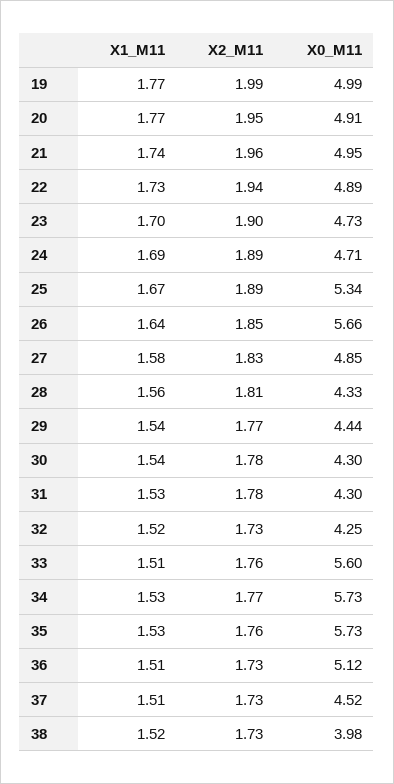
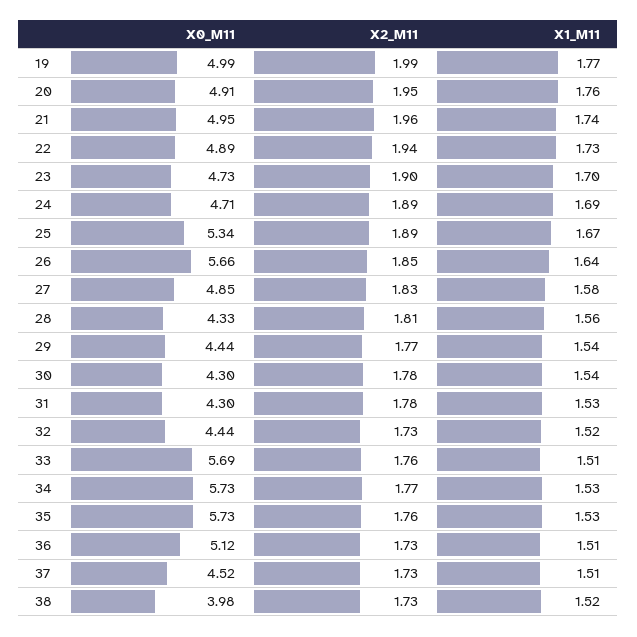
  {
    "X1_M11": {
      "19": 1.77,
-     "20": 1.77,
+     "20": 1.76,
      "21": 1.74,
      "22": 1.73,
      "23": 1.7,
      "24": 1.69,
      "25": 1.67,
      "26": 1.64,
      "27": 1.58,
      "28": 1.56,
      "29": 1.54,
      "30": 1.54,
      "31": 1.53,
      "32": 1.52,
      "33": 1.51,
      "34": 1.53,
      "35": 1.53,
      "36": 1.51,
      "37": 1.51,
      "38": 1.52
    },
    "X2_M11": {
      "19": 1.99,
      "20": 1.95,
      "21": 1.96,
      "22": 1.94,
      "23": 1.9,
      "24": 1.89,
      "25": 1.89,
      "26": 1.85,
      "27": 1.83,
      "28": 1.81,
      "29": 1.77,
      "30": 1.78,
      "31": 1.78,
      "32": 1.73,
      "33": 1.76,
      "34": 1.77,
      "35": 1.76,
      "36": 1.73,
      "37": 1.73,
      "38": 1.73
    },
    "X0_M11": {
      "19": 4.99,
      "20": 4.91,
      "21": 4.95,
      "22": 4.89,
      "23": 4.73,
      "24": 4.71,
      "25": 5.34,
      "26": 5.66,
      "27": 4.85,
      "28": 4.33,
      "29": 4.44,
      "30": 4.3,
      "31": 4.3,
-     "32": 4.25,
+     "32": 4.44,
-     "33": 5.6,
+     "33": 5.69,
      "34": 5.73,
      "35": 5.73,
      "36": 5.12,
      "37": 4.52,
      "38": 3.98
    }
  }

